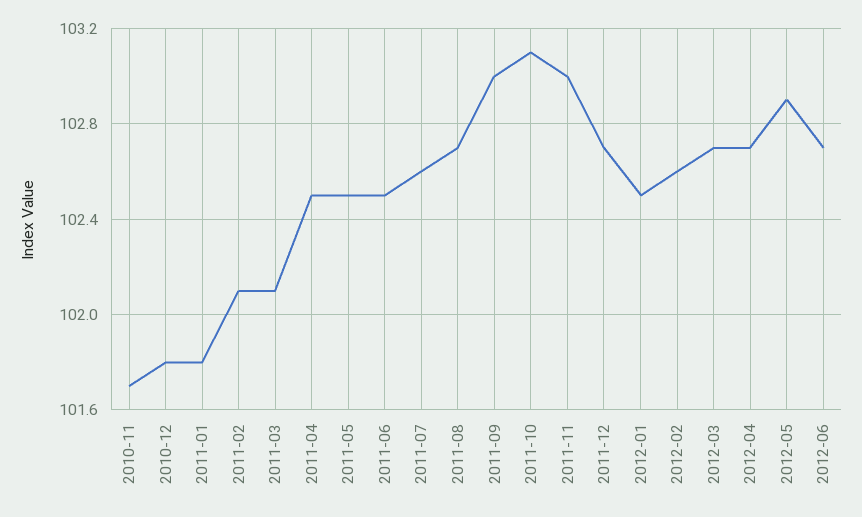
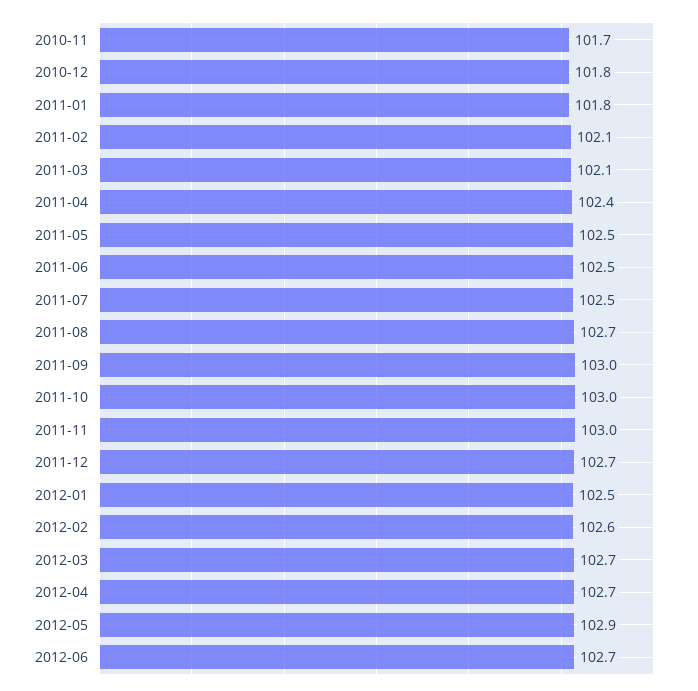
  {
    "2010-11": 101.7,
    "2010-12": 101.8,
    "2011-01": 101.8,
    "2011-02": 102.1,
    "2011-03": 102.1,
-   "2011-04": 102.5,
+   "2011-04": 102.4,
    "2011-05": 102.5,
    "2011-06": 102.5,
-   "2011-07": 102.6,
+   "2011-07": 102.5,
    "2011-08": 102.7,
    "2011-09": 103,
-   "2011-10": 103.1,
+   "2011-10": 103,
    "2011-11": 103,
    "2011-12": 102.7,
    "2012-01": 102.5,
    "2012-02": 102.6,
    "2012-03": 102.7,
    "2012-04": 102.7,
    "2012-05": 102.9,
    "2012-06": 102.7
  }

